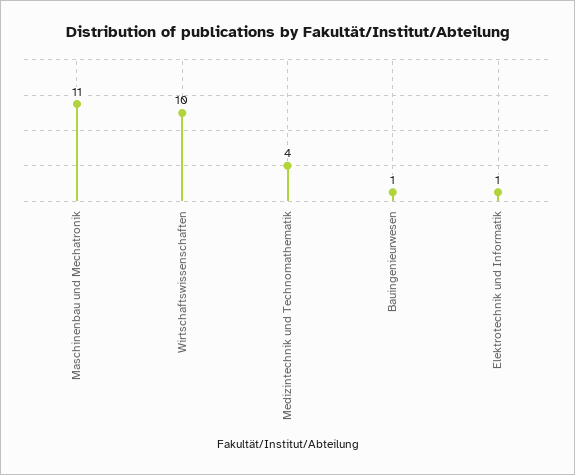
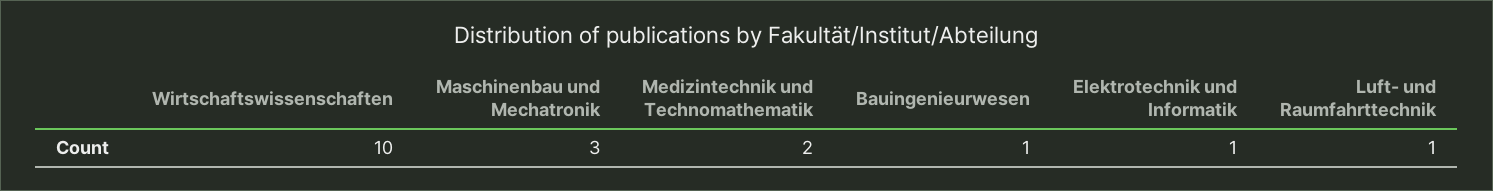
  {
-   "Maschinenbau und Mechatronik": 11,
+   "Maschinenbau und Mechatronik": 3,
    "Wirtschaftswissenschaften": 10,
-   "Medizintechnik und Technomathematik": 4,
+   "Medizintechnik und Technomathematik": 2,
    "Bauingenieurwesen": 1,
-   "Elektrotechnik und Informatik": 1
+   "Elektrotechnik und Informatik": 1,
+   "Luft- und Raumfahrttechnik": 1
  }

